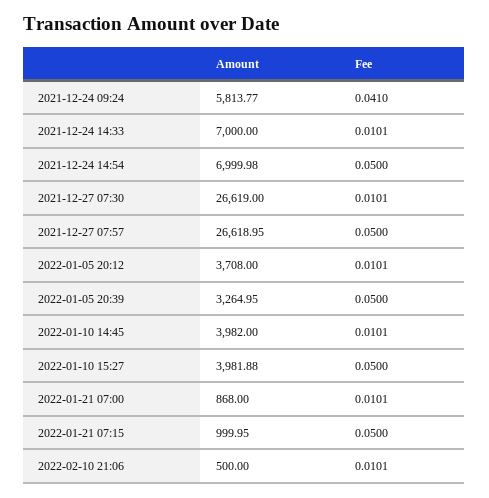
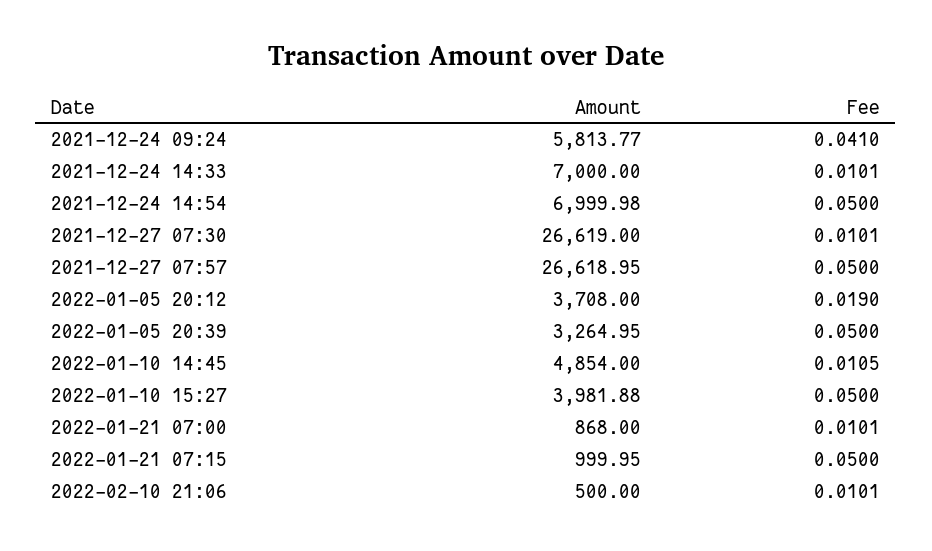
  {
    "Amount": {
      "2021-12-24 09:24": 5813.77,
      "2021-12-24 14:33": 7000,
      "2021-12-24 14:54": 6999.98,
      "2021-12-27 07:30": 26619,
      "2021-12-27 07:57": 26618.95,
      "2022-01-05 20:12": 3708,
      "2022-01-05 20:39": 3264.95,
-     "2022-01-10 14:45": 3982,
+     "2022-01-10 14:45": 4854,
      "2022-01-10 15:27": 3981.88,
      "2022-01-21 07:00": 868,
      "2022-01-21 07:15": 999.95,
      "2022-02-10 21:06": 500
    },
    "Fee": {
      "2021-12-24 09:24": 0.041,
      "2021-12-24 14:33": 0.0101,
      "2021-12-24 14:54": 0.05,
      "2021-12-27 07:30": 0.0101,
      "2021-12-27 07:57": 0.05,
-     "2022-01-05 20:12": 0.0101,
+     "2022-01-05 20:12": 0.019,
      "2022-01-05 20:39": 0.05,
-     "2022-01-10 14:45": 0.0101,
+     "2022-01-10 14:45": 0.0105,
      "2022-01-10 15:27": 0.05,
      "2022-01-21 07:00": 0.0101,
      "2022-01-21 07:15": 0.05,
      "2022-02-10 21:06": 0.0101
    }
  }

